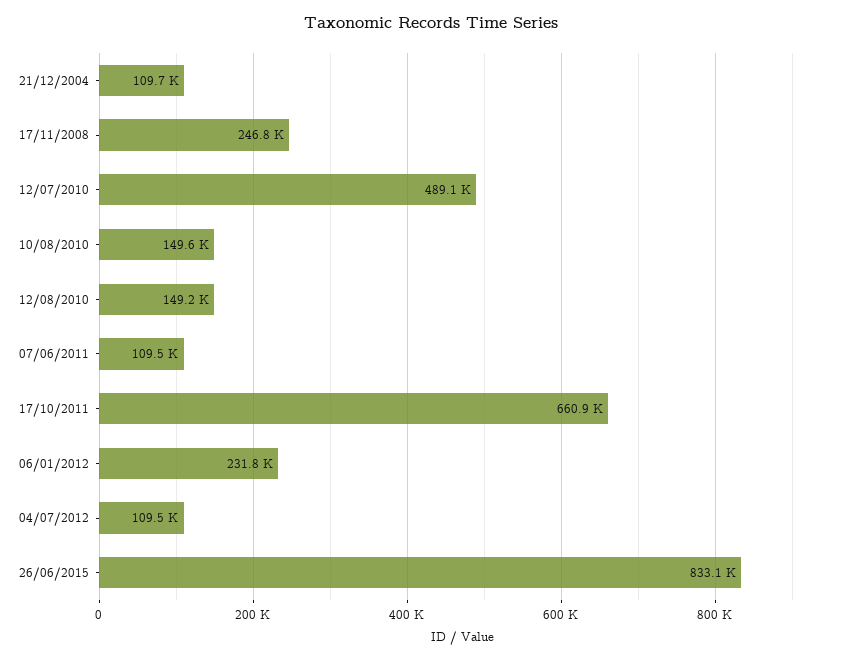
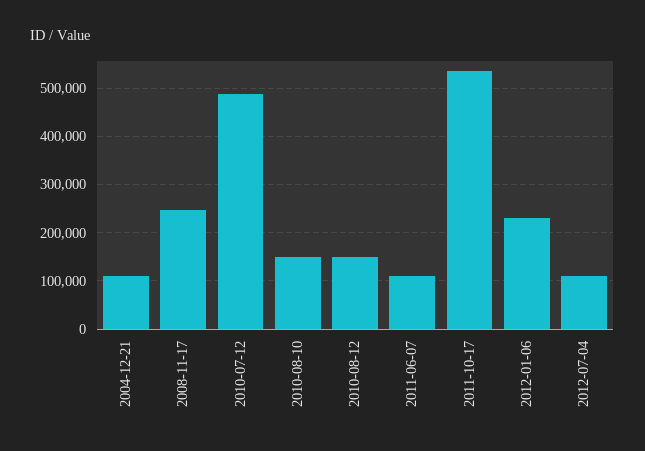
  {
    "21/12/2004": 109700,
    "17/11/2008": 246800,
    "12/07/2010": 489100,
    "10/08/2010": 149600,
    "12/08/2010": 149200,
    "07/06/2011": 109500,
-   "17/10/2011": 660900,
+   "17/10/2011": 540000,
    "06/01/2012": 231800,
-   "04/07/2012": 109500,
+   "04/07/2012": 109500
-   "26/06/2015": 833100
  }

